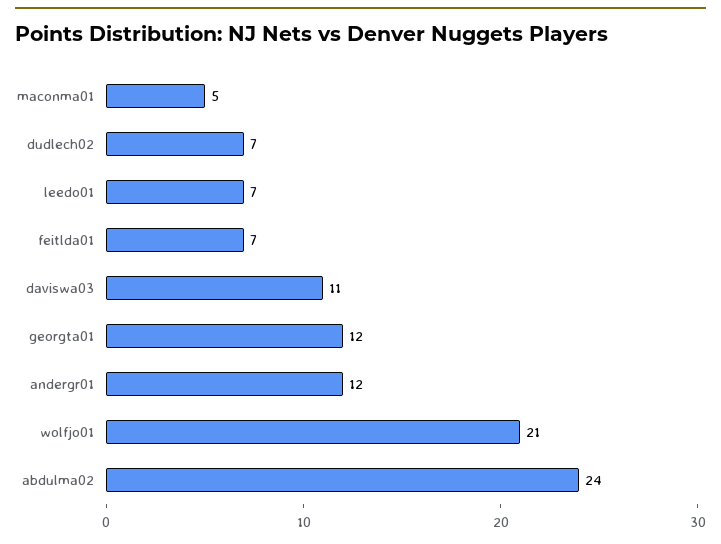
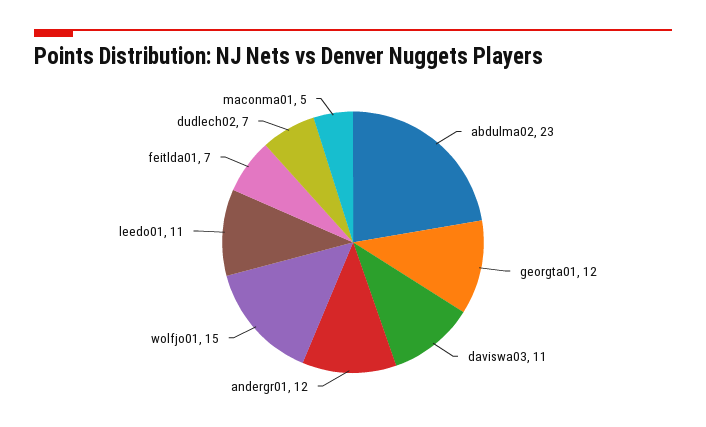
  {
    "maconma01": 5,
    "dudlech02": 7,
-   "leedo01": 7,
+   "leedo01": 11,
    "feitlda01": 7,
    "daviswa03": 11,
    "georgta01": 12,
    "andergr01": 12,
-   "wolfjo01": 21,
+   "wolfjo01": 15,
-   "abdulma02": 24
+   "abdulma02": 23
  }

